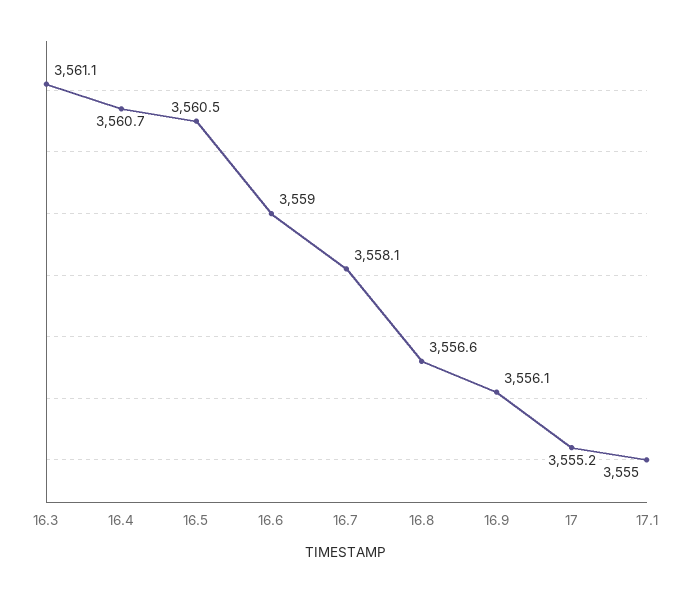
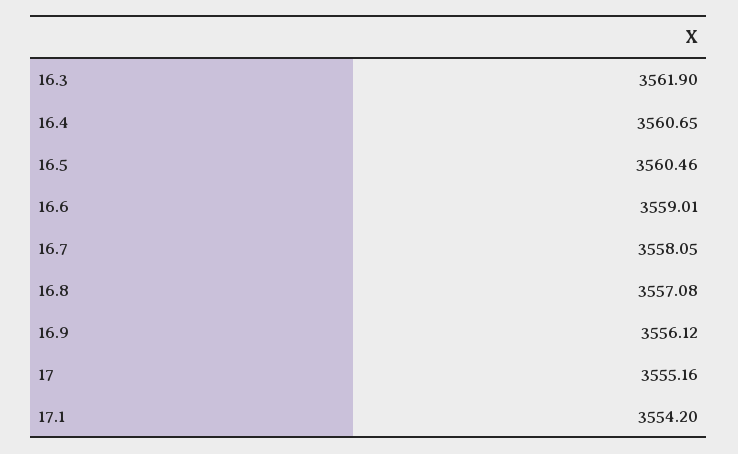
  {
-   "16.3": 3561.1,
+   "16.3": 3561.9,
    "16.4": 3560.65,
    "16.5": 3560.46,
    "16.6": 3559.01,
    "16.7": 3558.05,
-   "16.8": 3556.6,
+   "16.8": 3557.08,
    "16.9": 3556.12,
    "17": 3555.16,
-   "17.1": 3555
+   "17.1": 3554.2
  }

